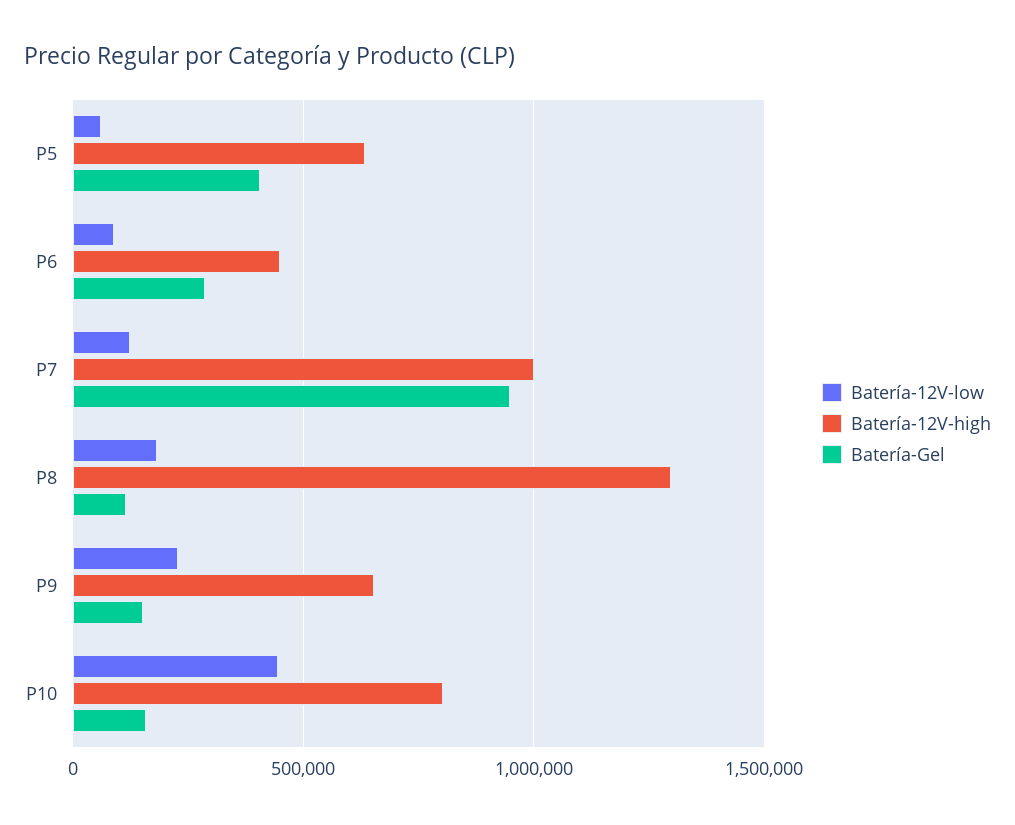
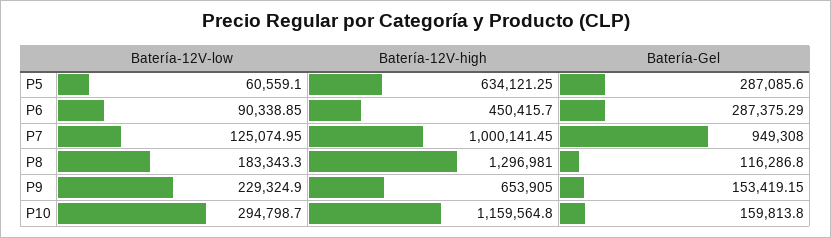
  {
    "Batería-12V-low": {
      "P5": 60559.1,
      "P6": 90338.85,
      "P7": 125074.95,
      "P8": 183343.3,
      "P9": 229324.9,
-     "P10": 450000
+     "P10": 294798.7
    },
    "Batería-12V-high": {
      "P5": 634121.25,
      "P6": 450415.7,
      "P7": 1000141.45,
      "P8": 1296981,
      "P9": 653905,
-     "P10": 800000
+     "P10": 1159564.8
    },
    "Batería-Gel": {
-     "P5": 400000,
+     "P5": 287085.6,
      "P6": 287375.29,
      "P7": 949308,
      "P8": 116286.8,
      "P9": 153419.15,
      "P10": 159813.8
    }
  }

